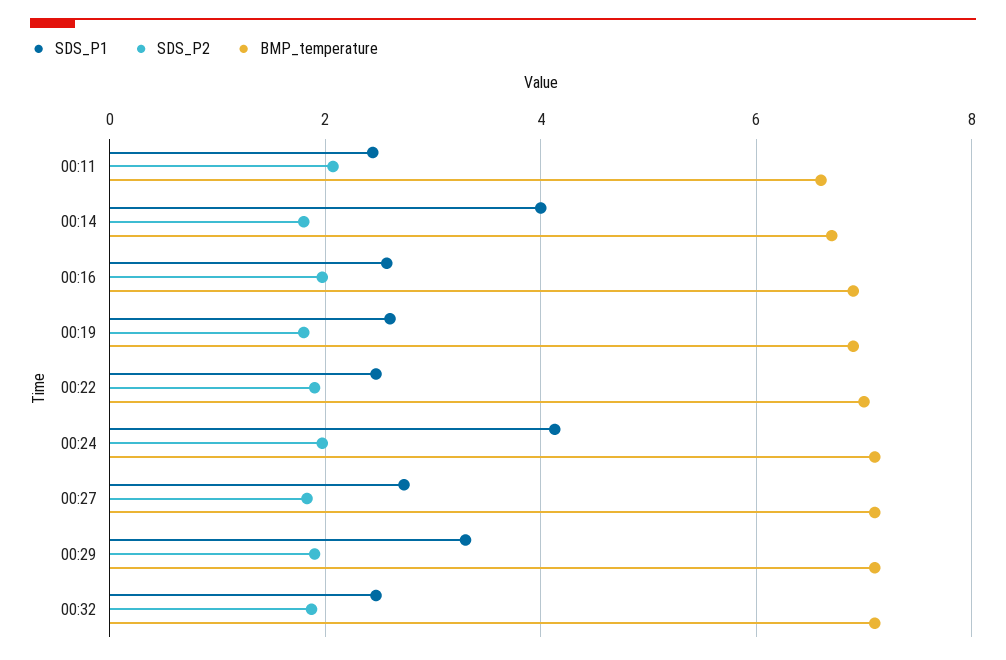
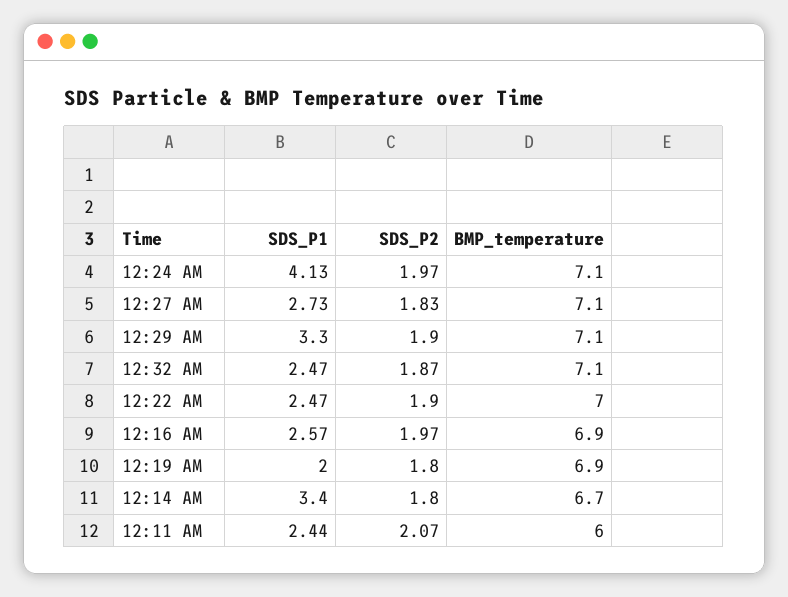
  {
    "SDS_P1": {
      "00:11": 2.44,
-     "00:14": 4,
+     "00:14": 3.4,
      "00:16": 2.57,
-     "00:19": 2.6,
+     "00:19": 2,
      "00:22": 2.47,
      "00:24": 4.13,
      "00:27": 2.73,
      "00:29": 3.3,
      "00:32": 2.47
    },
    "SDS_P2": {
      "00:11": 2.07,
      "00:14": 1.8,
      "00:16": 1.97,
      "00:19": 1.8,
      "00:22": 1.9,
      "00:24": 1.97,
      "00:27": 1.83,
      "00:29": 1.9,
      "00:32": 1.87
    },
    "BMP_temperature": {
-     "00:11": 6.6,
+     "00:11": 6,
      "00:14": 6.7,
      "00:16": 6.9,
      "00:19": 6.9,
      "00:22": 7,
      "00:24": 7.1,
      "00:27": 7.1,
      "00:29": 7.1,
      "00:32": 7.1
    }
  }

